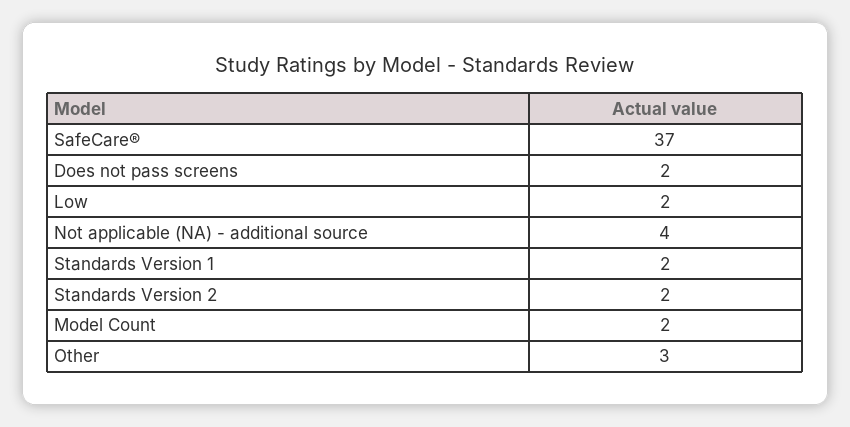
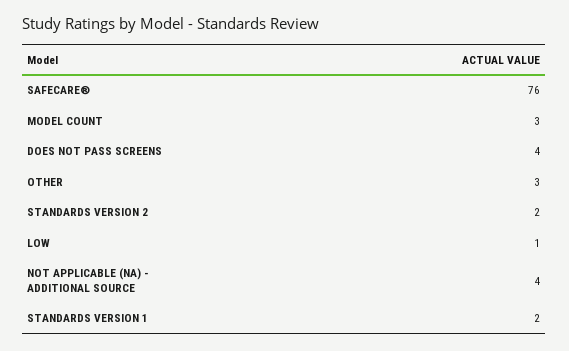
  {
-   "SafeCare®": 37,
+   "SafeCare®": 76,
-   "Does not pass screens": 2,
+   "Does not pass screens": 4,
-   "Low": 2,
+   "Low": 1,
    "Not applicable (NA) - additional source": 4,
    "Standards Version 1": 2,
    "Standards Version 2": 2,
-   "Model Count": 2,
+   "Model Count": 3,
    "Other": 3
  }

